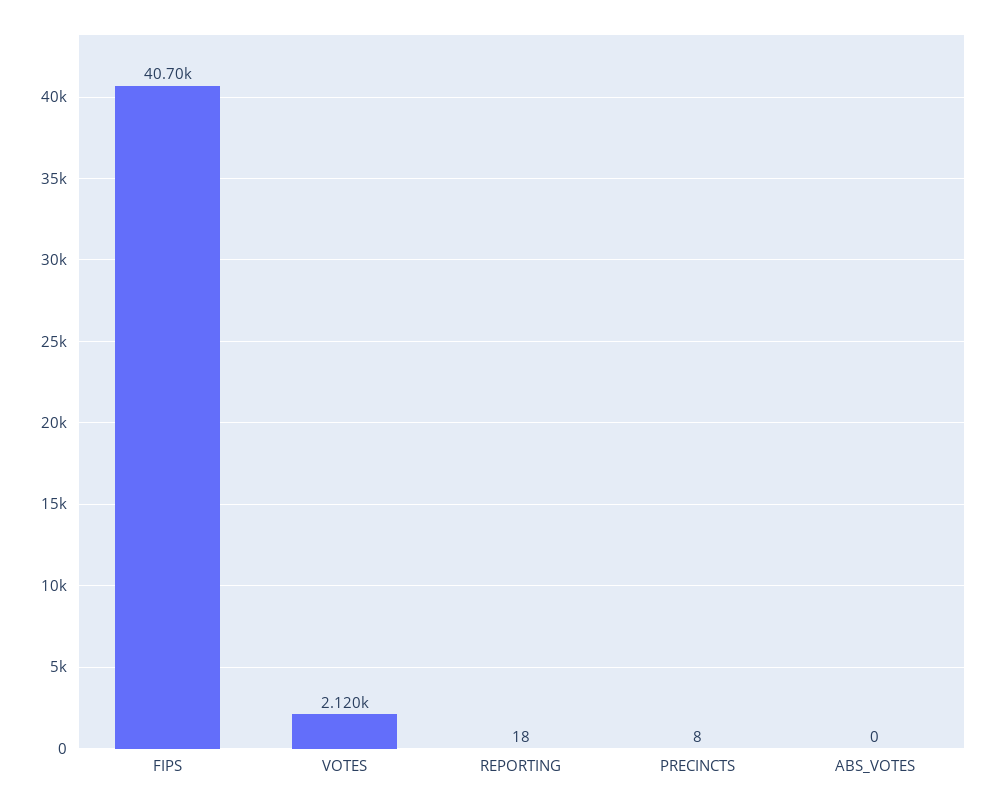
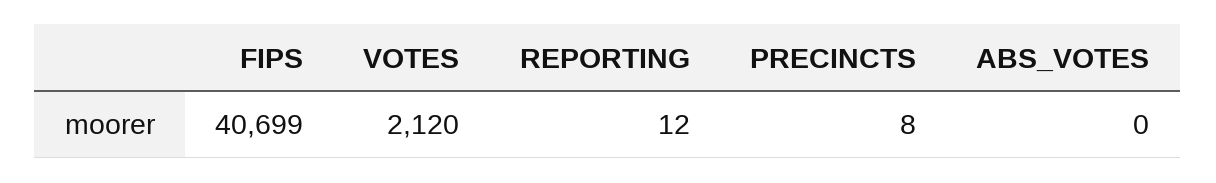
  {
    "FIPS": 40699,
    "VOTES": 2120,
-   "REPORTING": 18,
+   "REPORTING": 12,
    "PRECINCTS": 8,
    "ABS_VOTES": 0
  }

